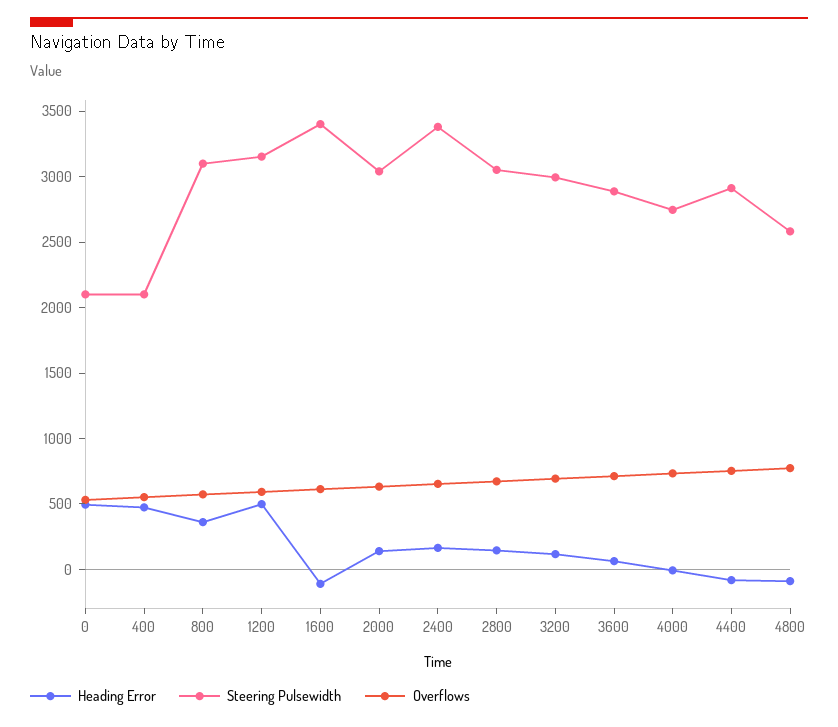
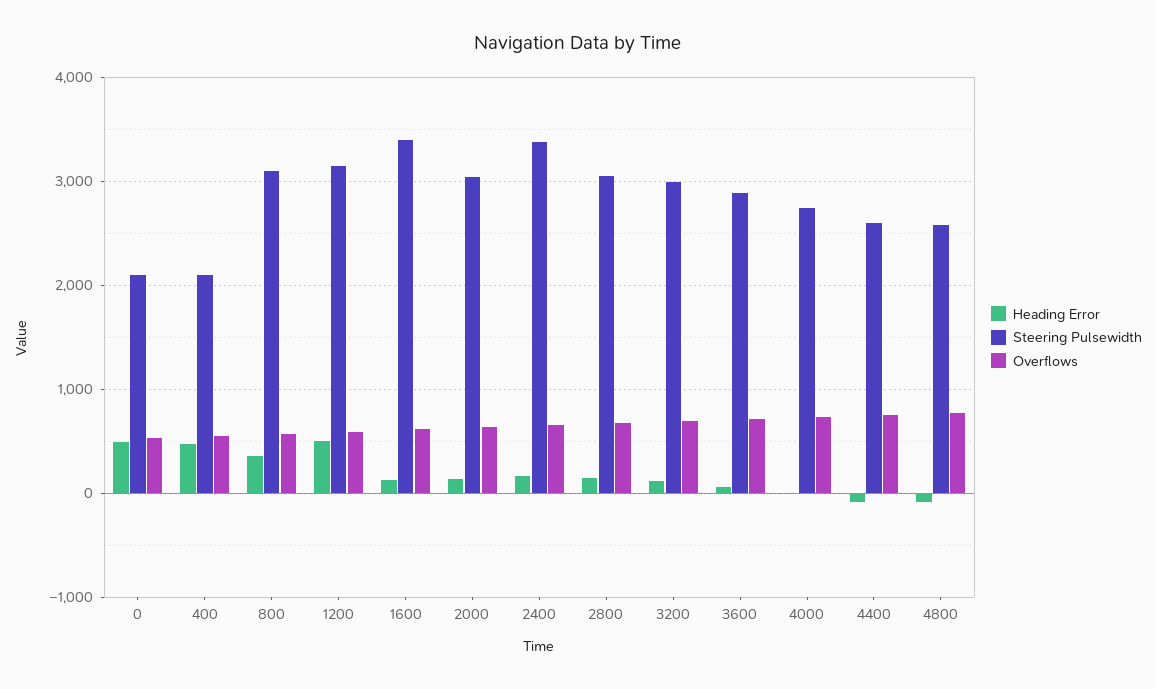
  {
    "Heading Error": {
      "0": 500,
      "400": 500,
      "800": 400,
      "1200": 500,
-     "1600": -100,
+     "1600": 100,
      "2000": 100,
      "2400": 200,
      "2800": 100,
      "3200": 100,
      "3600": 100,
      "4000": 0,
      "4400": -100,
      "4800": -100
    },
    "Steering Pulsewidth": {
      "0": 2100,
      "400": 2100,
      "800": 3100,
      "1200": 3200,
      "1600": 3400,
      "2000": 3000,
      "2400": 3400,
      "2800": 3100,
      "3200": 3000,
      "3600": 2900,
      "4000": 2700,
-     "4400": 2900,
+     "4400": 2600,
      "4800": 2600
    },
    "Overflows": {
      "0": 500,
      "400": 600,
      "800": 600,
      "1200": 600,
      "1600": 600,
      "2000": 600,
      "2400": 700,
      "2800": 700,
      "3200": 700,
      "3600": 700,
      "4000": 700,
      "4400": 800,
      "4800": 800
    }
  }

